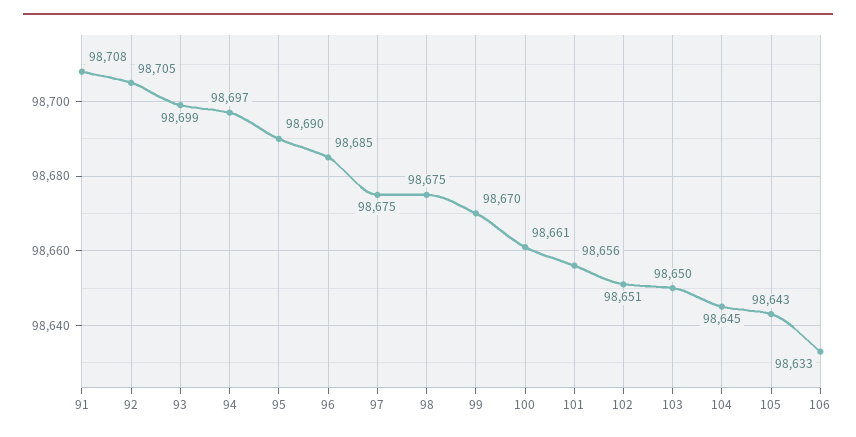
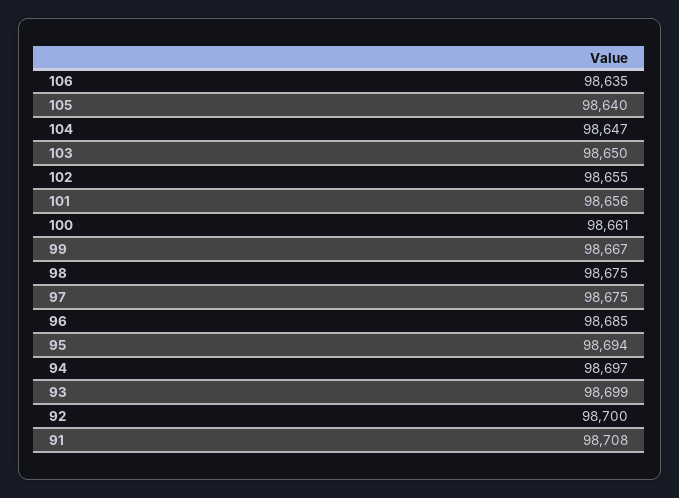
  {
    "91": 98708,
-   "92": 98705,
+   "92": 98700,
    "93": 98699,
    "94": 98697,
-   "95": 98690,
+   "95": 98694,
    "96": 98685,
    "97": 98675,
    "98": 98675,
-   "99": 98670,
+   "99": 98667,
    "100": 98661,
    "101": 98656,
-   "102": 98651,
+   "102": 98655,
    "103": 98650,
-   "104": 98645,
+   "104": 98647,
-   "105": 98643,
+   "105": 98640,
-   "106": 98633
+   "106": 98635
  }

